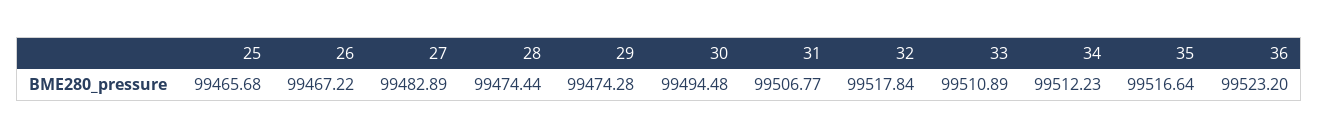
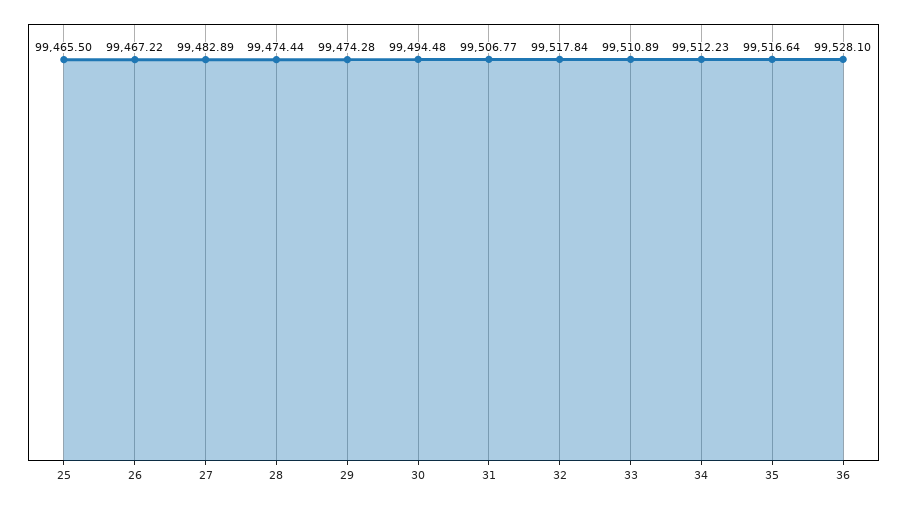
  {
-   "25": 99465.68,
+   "25": 99465.5,
    "26": 99467.22,
    "27": 99482.89,
    "28": 99474.44,
    "29": 99474.28,
    "30": 99494.48,
    "31": 99506.77,
    "32": 99517.84,
    "33": 99510.89,
    "34": 99512.23,
    "35": 99516.64,
-   "36": 99523.2
+   "36": 99528.1
  }

